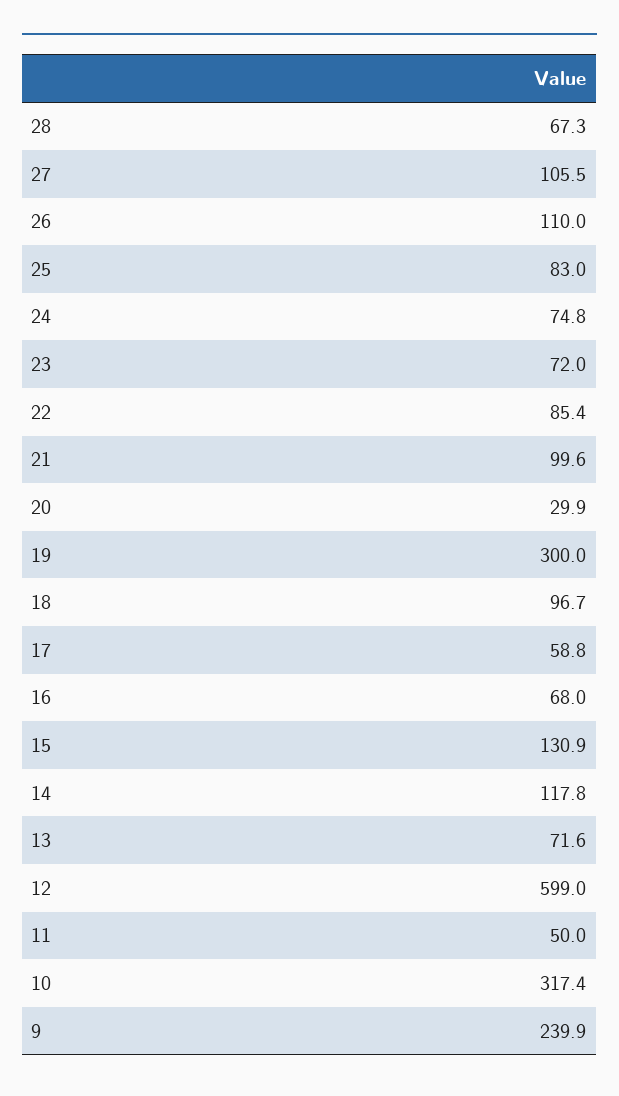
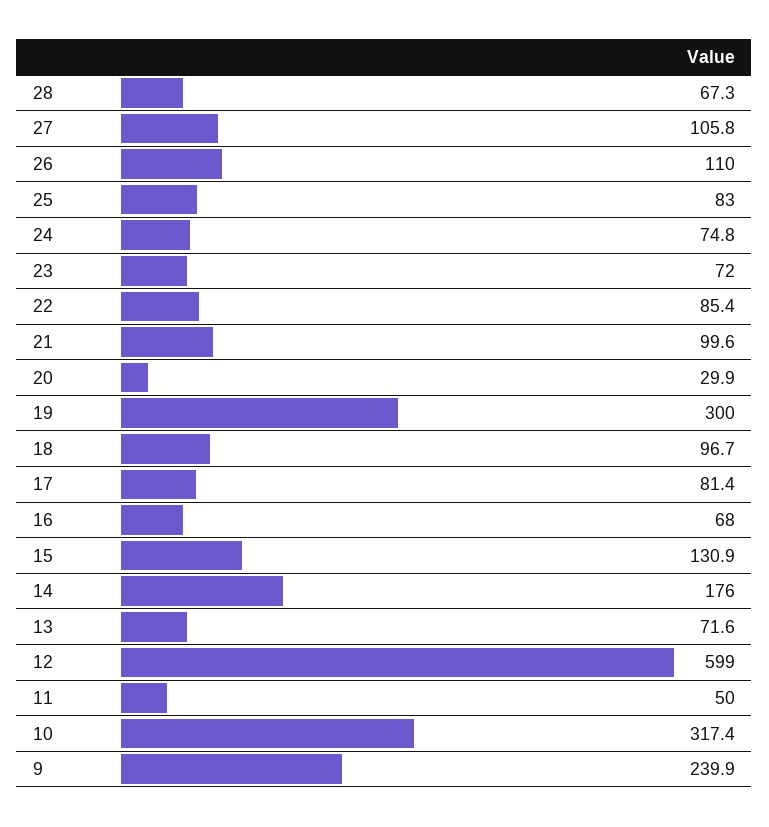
  {
    "28": 67.3,
-   "27": 105.5,
+   "27": 105.8,
    "26": 110,
    "25": 83,
    "24": 74.8,
    "23": 72,
    "22": 85.4,
    "21": 99.6,
    "20": 29.9,
    "19": 300,
    "18": 96.7,
-   "17": 58.8,
+   "17": 81.4,
    "16": 68,
    "15": 130.9,
-   "14": 117.8,
+   "14": 176,
    "13": 71.6,
    "12": 599,
    "11": 50,
    "10": 317.4,
    "9": 239.9
  }

